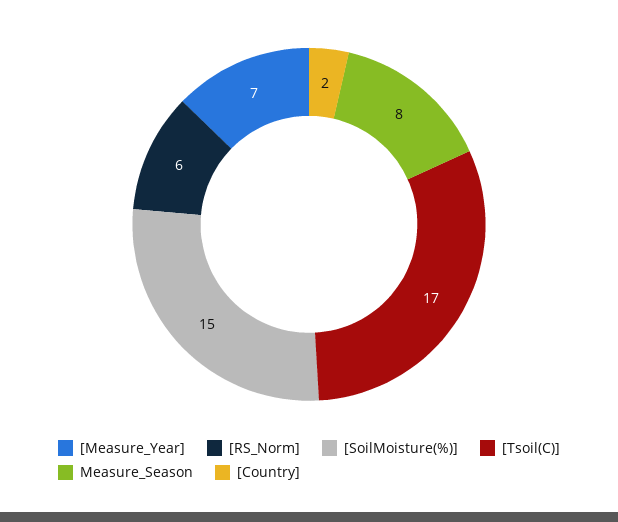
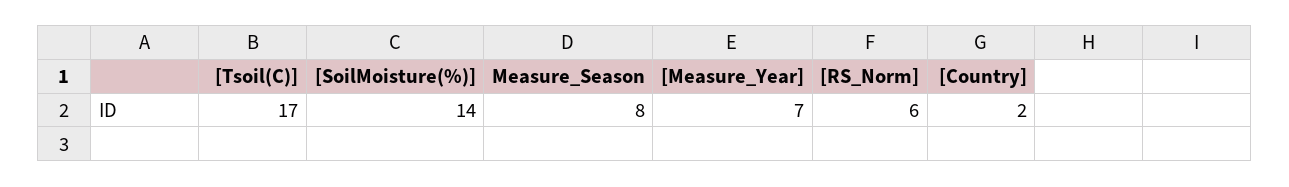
  {
    "[Measure_Year]": 7,
    "[RS_Norm]": 6,
-   "[SoilMoisture(%)]": 15,
+   "[SoilMoisture(%)]": 14,
    "[Tsoil(C)]": 17,
    "Measure_Season": 8,
    "[Country]": 2
  }

